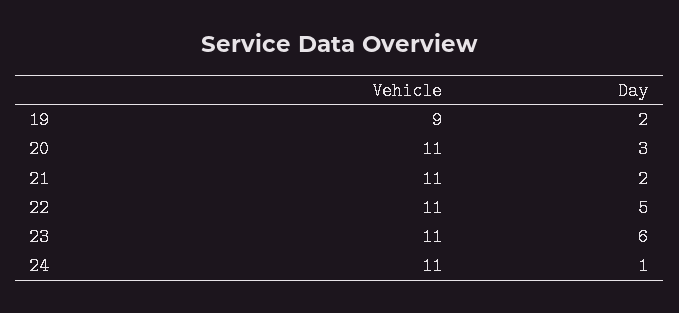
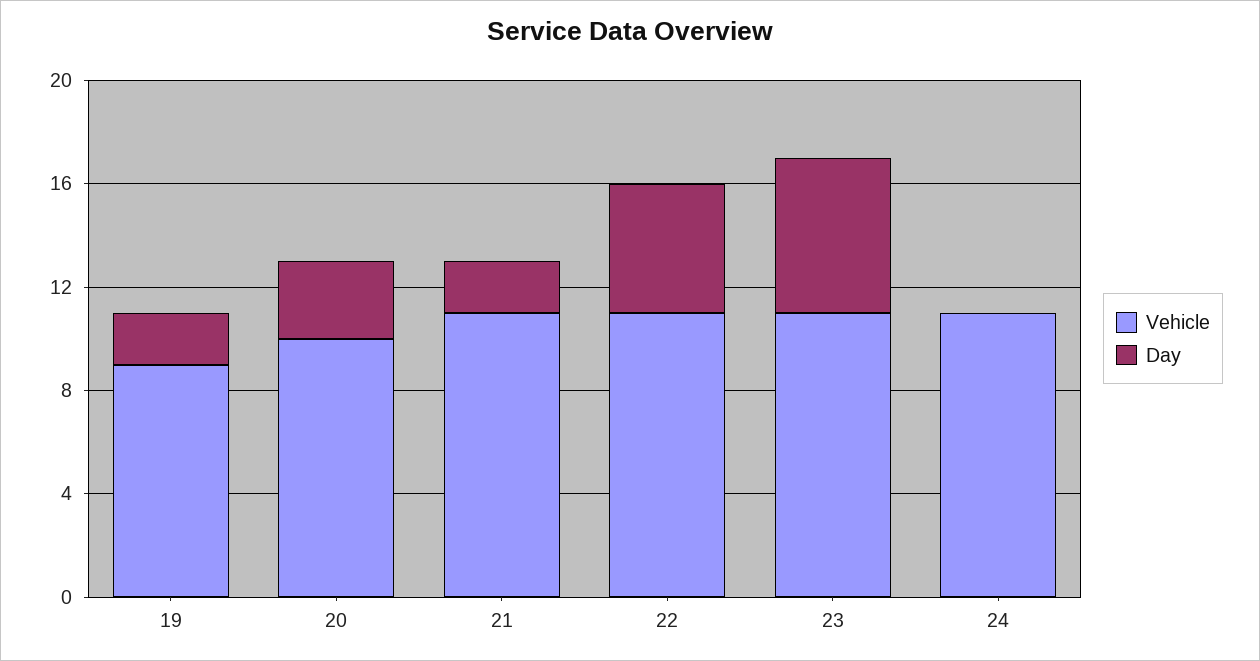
  {
    "Vehicle": {
      "19": 9,
-     "20": 11,
+     "20": 10,
      "21": 11,
      "22": 11,
      "23": 11,
      "24": 11
    },
    "Day": {
      "19": 2,
      "20": 3,
      "21": 2,
      "22": 5,
      "23": 6,
-     "24": 1
+     "24": 0
    }
  }

